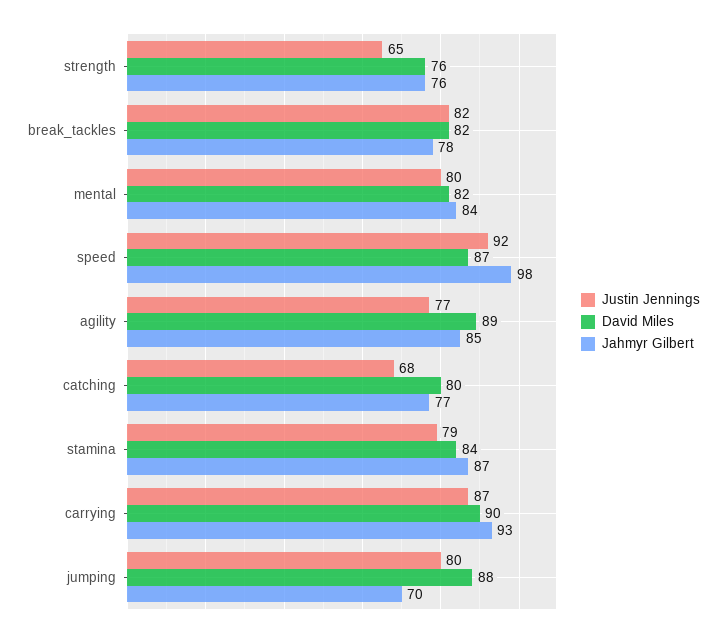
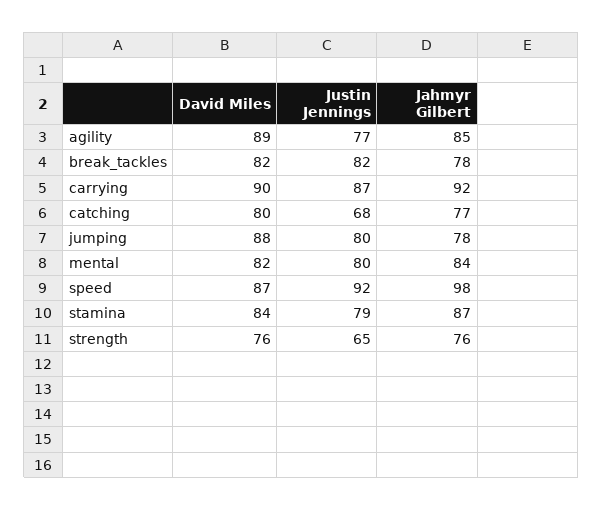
  {
    "Justin Jennings": {
      "strength": 65,
      "break_tackles": 82,
      "mental": 80,
      "speed": 92,
      "agility": 77,
      "catching": 68,
      "stamina": 79,
      "carrying": 87,
      "jumping": 80
    },
    "David Miles": {
      "strength": 76,
      "break_tackles": 82,
      "mental": 82,
      "speed": 87,
      "agility": 89,
      "catching": 80,
      "stamina": 84,
      "carrying": 90,
      "jumping": 88
    },
    "Jahmyr Gilbert": {
      "strength": 76,
      "break_tackles": 78,
      "mental": 84,
      "speed": 98,
      "agility": 85,
      "catching": 77,
      "stamina": 87,
-     "carrying": 93,
+     "carrying": 92,
-     "jumping": 70
+     "jumping": 78
    }
  }

